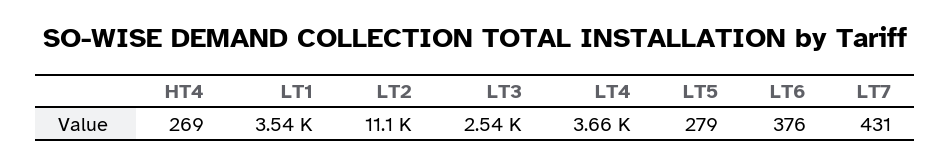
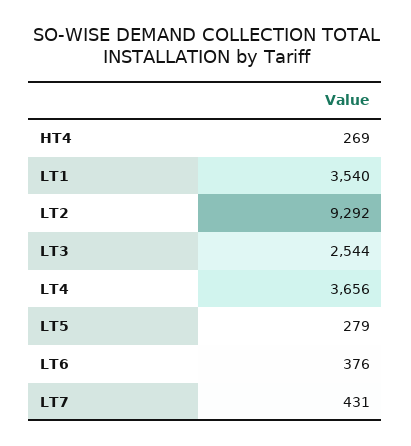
  {
    "HT4": 269,
    "LT1": 3540,
-   "LT2": 11100,
+   "LT2": 9292,
    "LT3": 2544,
    "LT4": 3656,
    "LT5": 279,
    "LT6": 376,
    "LT7": 431
  }

